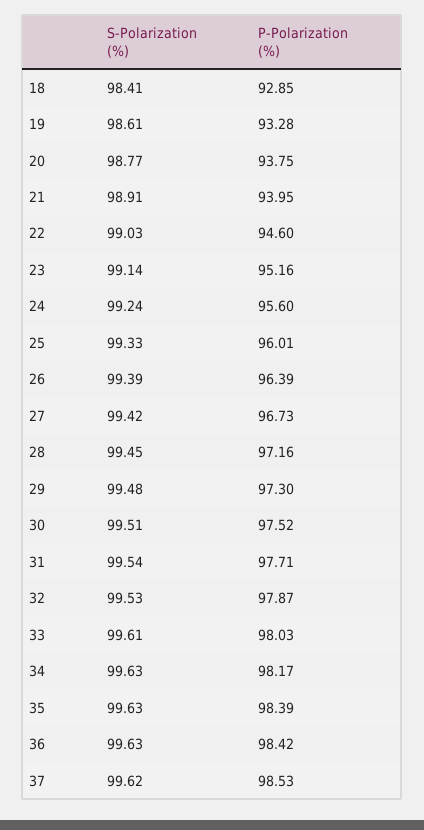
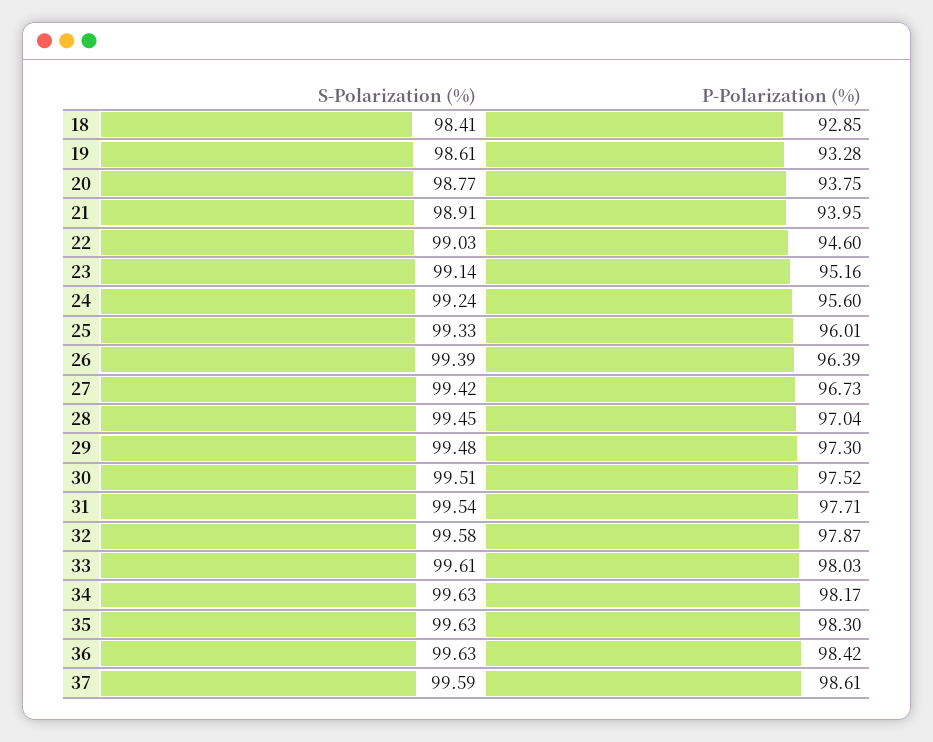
  {
    "S-Polarization (%)": {
      "18": 98.41,
      "19": 98.61,
      "20": 98.77,
      "21": 98.91,
      "22": 99.03,
      "23": 99.14,
      "24": 99.24,
      "25": 99.33,
      "26": 99.39,
      "27": 99.42,
      "28": 99.45,
      "29": 99.48,
      "30": 99.51,
      "31": 99.54,
-     "32": 99.53,
+     "32": 99.58,
      "33": 99.61,
      "34": 99.63,
      "35": 99.63,
      "36": 99.63,
-     "37": 99.62
+     "37": 99.59
    },
    "P-Polarization (%)": {
      "18": 92.85,
      "19": 93.28,
      "20": 93.75,
      "21": 93.95,
      "22": 94.6,
      "23": 95.16,
      "24": 95.6,
      "25": 96.01,
      "26": 96.39,
      "27": 96.73,
-     "28": 97.16,
+     "28": 97.04,
      "29": 97.3,
      "30": 97.52,
      "31": 97.71,
      "32": 97.87,
      "33": 98.03,
      "34": 98.17,
-     "35": 98.39,
+     "35": 98.3,
      "36": 98.42,
-     "37": 98.53
+     "37": 98.61
    }
  }

